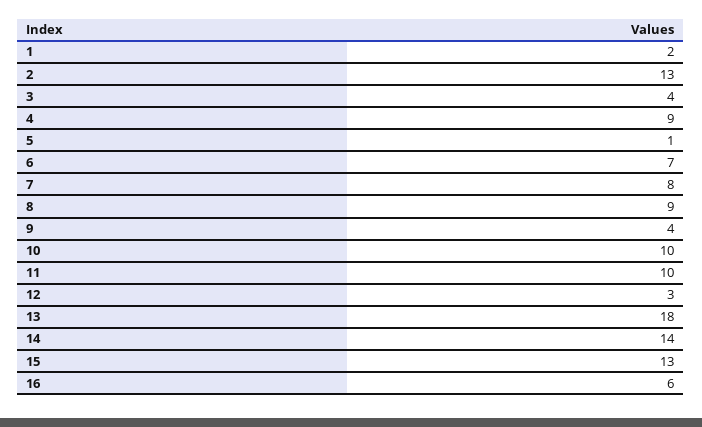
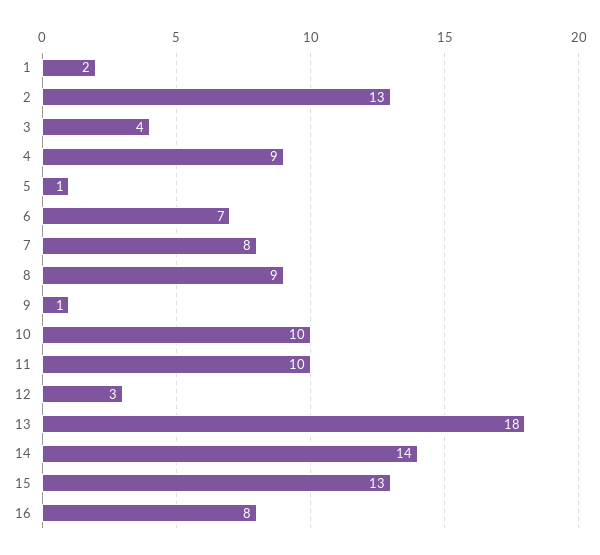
  {
    "1": 2,
    "2": 13,
    "3": 4,
    "4": 9,
    "5": 1,
    "6": 7,
    "7": 8,
    "8": 9,
-   "9": 4,
+   "9": 1,
    "10": 10,
    "11": 10,
    "12": 3,
    "13": 18,
    "14": 14,
    "15": 13,
-   "16": 6
+   "16": 8
  }

